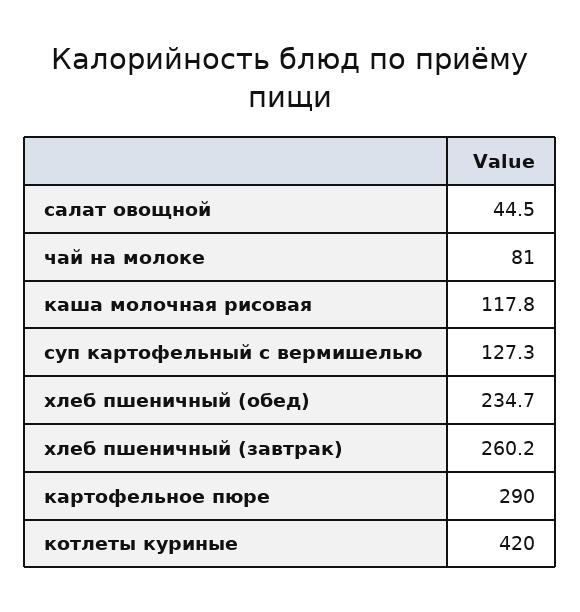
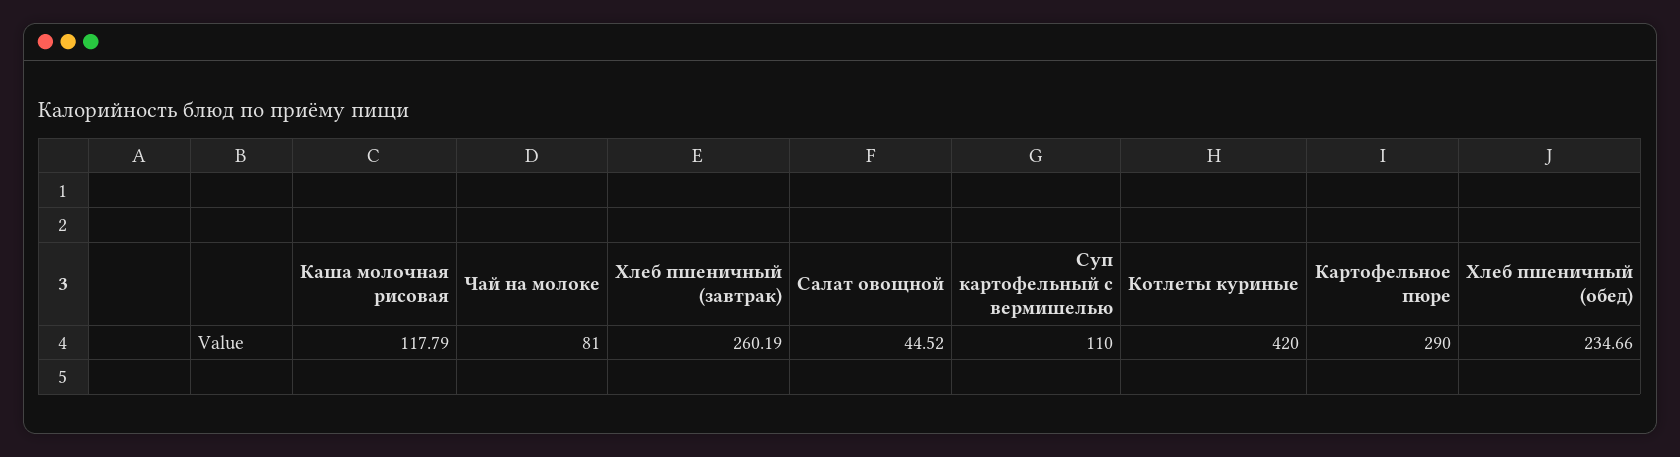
  {
    "салат овощной": 44.52,
    "чай на молоке": 81,
    "каша молочная рисовая": 117.79,
-   "суп картофельный с вермишелью": 127.3,
+   "суп картофельный с вермишелью": 110,
    "хлеб пшеничный (обед)": 234.66,
    "хлеб пшеничный (завтрак)": 260.19,
    "картофельное пюре": 290,
    "котлеты куриные": 420
  }

